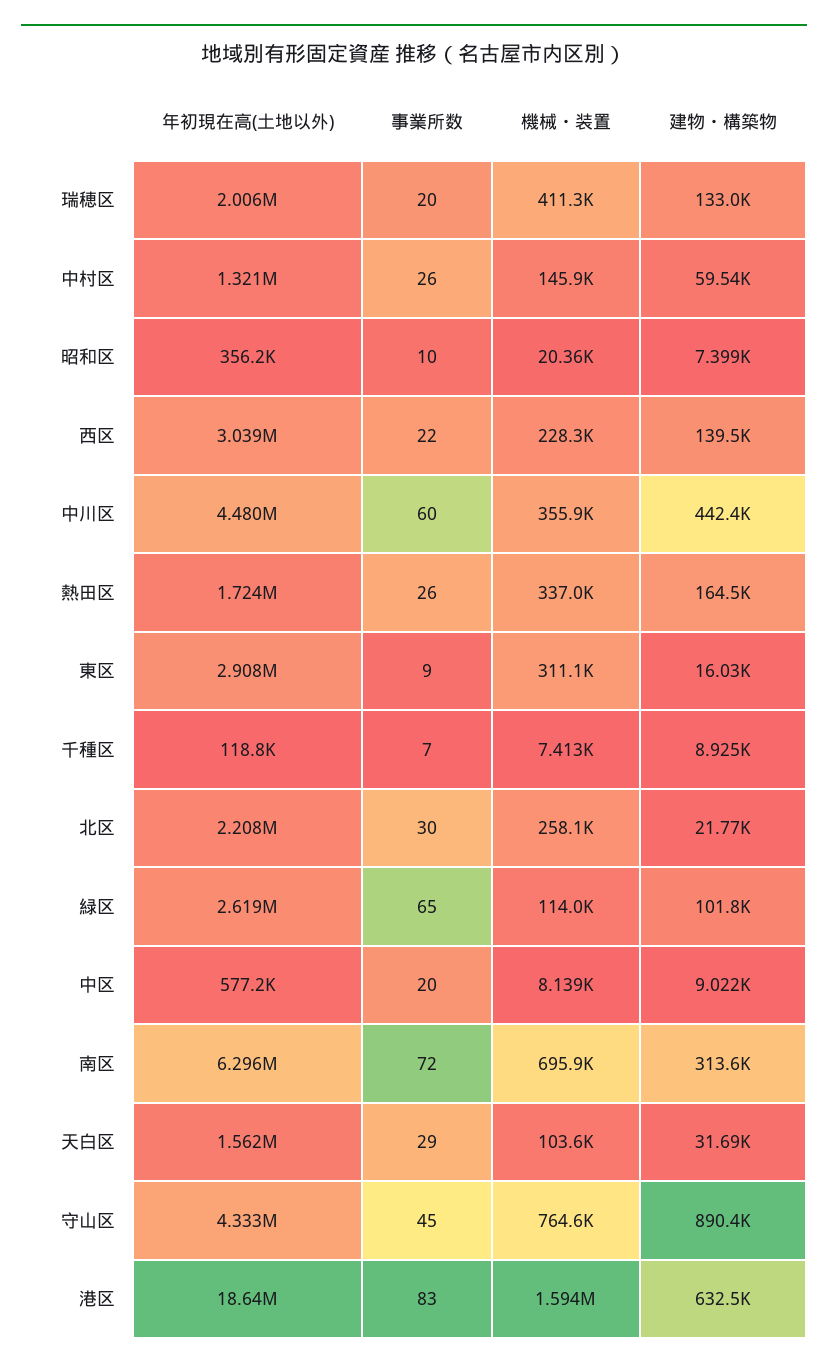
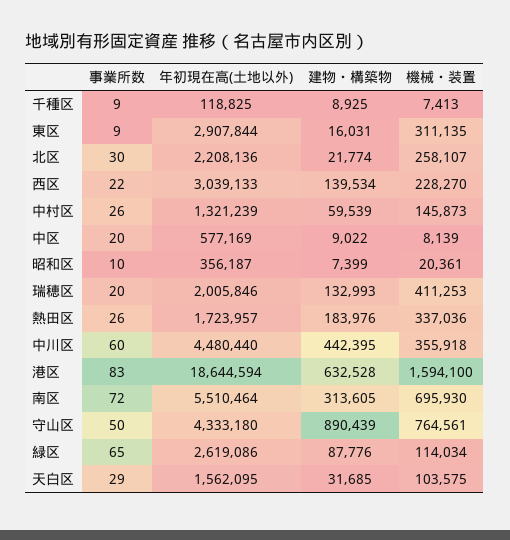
  {
    "年初現在高(土地以外)": {
      "瑞穂区": 2005846,
      "中村区": 1321239,
      "昭和区": 356187,
      "西区": 3039133,
      "中川区": 4480440,
      "熱田区": 1723957,
      "東区": 2907844,
      "千種区": 118825,
      "北区": 2208136,
      "緑区": 2619086,
      "中区": 577169,
-     "南区": 6296000,
+     "南区": 5510464,
      "天白区": 1562095,
      "守山区": 4333180,
      "港区": 18644594
    },
    "事業所数": {
      "瑞穂区": 20,
      "中村区": 26,
      "昭和区": 10,
      "西区": 22,
      "中川区": 60,
      "熱田区": 26,
      "東区": 9,
-     "千種区": 7,
+     "千種区": 9,
      "北区": 30,
      "緑区": 65,
      "中区": 20,
      "南区": 72,
      "天白区": 29,
-     "守山区": 45,
+     "守山区": 50,
      "港区": 83
    },
    "機械・装置": {
      "瑞穂区": 411253,
      "中村区": 145873,
      "昭和区": 20361,
      "西区": 228270,
      "中川区": 355918,
      "熱田区": 337036,
      "東区": 311135,
      "千種区": 7413,
      "北区": 258107,
      "緑区": 114034,
      "中区": 8139,
      "南区": 695930,
      "天白区": 103575,
      "守山区": 764561,
      "港区": 1594100
    },
    "建物・構築物": {
      "瑞穂区": 132993,
      "中村区": 59539,
      "昭和区": 7399,
      "西区": 139534,
      "中川区": 442395,
-     "熱田区": 164500,
+     "熱田区": 183976,
      "東区": 16031,
      "千種区": 8925,
      "北区": 21774,
-     "緑区": 101800,
+     "緑区": 87776,
      "中区": 9022,
      "南区": 313605,
      "天白区": 31685,
      "守山区": 890439,
      "港区": 632528
    }
  }

